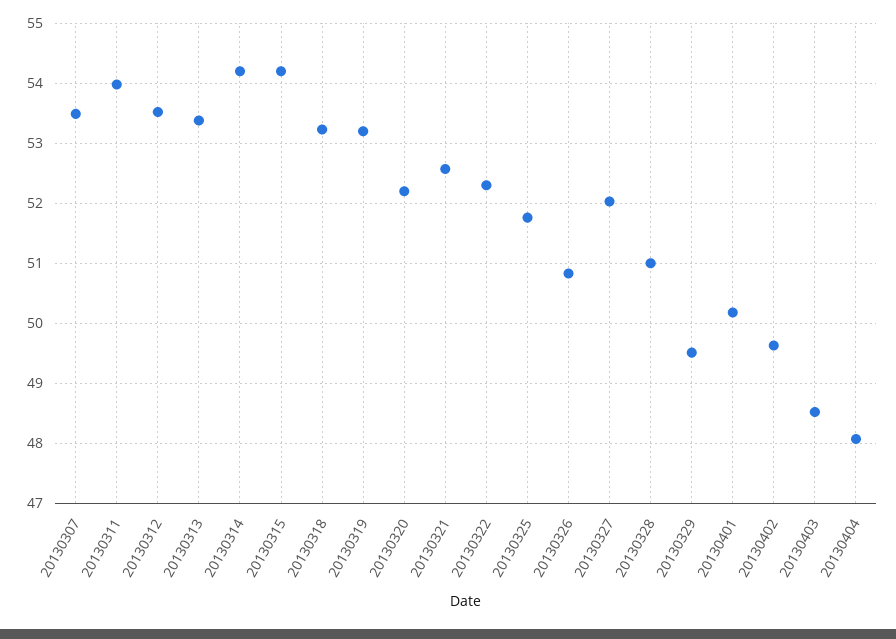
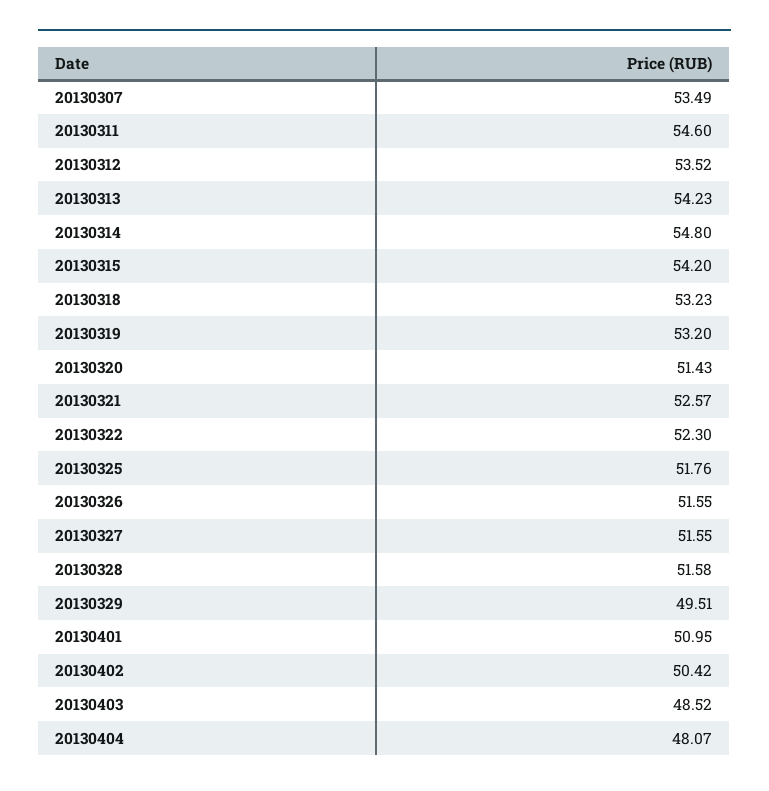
  {
    "20130307": 53.49,
-   "20130311": 54,
+   "20130311": 54.6,
    "20130312": 53.52,
-   "20130313": 53.4,
+   "20130313": 54.23,
-   "20130314": 54.2,
+   "20130314": 54.8,
    "20130315": 54.2,
    "20130318": 53.23,
    "20130319": 53.2,
-   "20130320": 52.2,
+   "20130320": 51.43,
    "20130321": 52.57,
    "20130322": 52.3,
    "20130325": 51.76,
-   "20130326": 50.8,
+   "20130326": 51.55,
-   "20130327": 52,
+   "20130327": 51.55,
-   "20130328": 51,
+   "20130328": 51.58,
    "20130329": 49.51,
-   "20130401": 50.2,
+   "20130401": 50.95,
-   "20130402": 49.6,
+   "20130402": 50.42,
    "20130403": 48.52,
    "20130404": 48.07
  }

